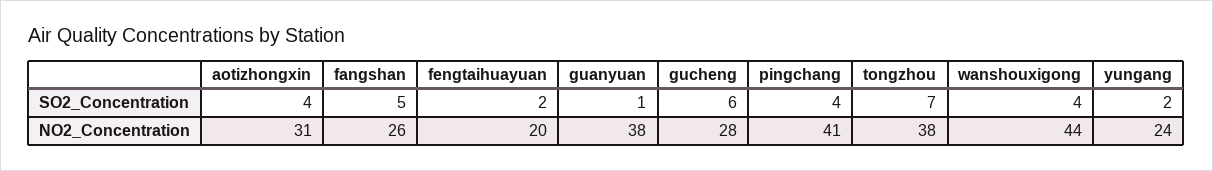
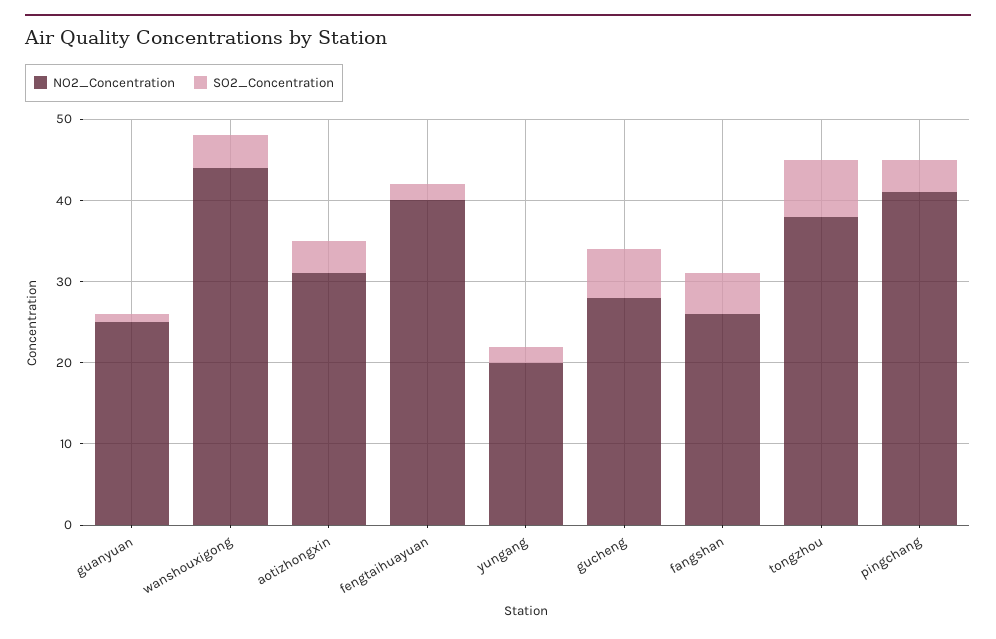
  {
    "SO2_Concentration": {
      "aotizhongxin": 4,
      "fangshan": 5,
      "fengtaihuayuan": 2,
      "guanyuan": 1,
      "gucheng": 6,
      "pingchang": 4,
      "tongzhou": 7,
      "wanshouxigong": 4,
      "yungang": 2
    },
    "NO2_Concentration": {
      "aotizhongxin": 31,
      "fangshan": 26,
-     "fengtaihuayuan": 20,
+     "fengtaihuayuan": 40,
-     "guanyuan": 38,
+     "guanyuan": 25,
      "gucheng": 28,
      "pingchang": 41,
      "tongzhou": 38,
      "wanshouxigong": 44,
-     "yungang": 24
+     "yungang": 20
    }
  }

